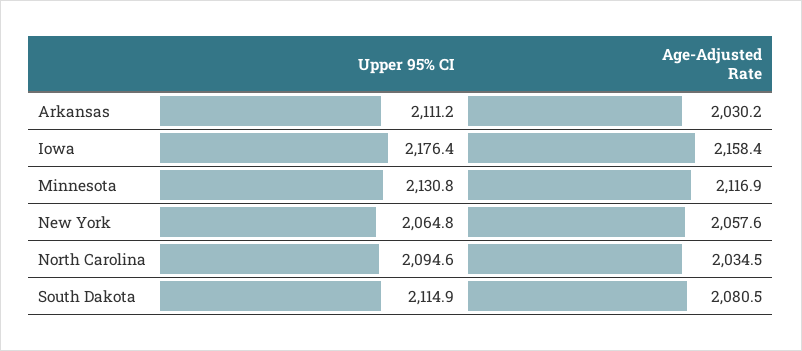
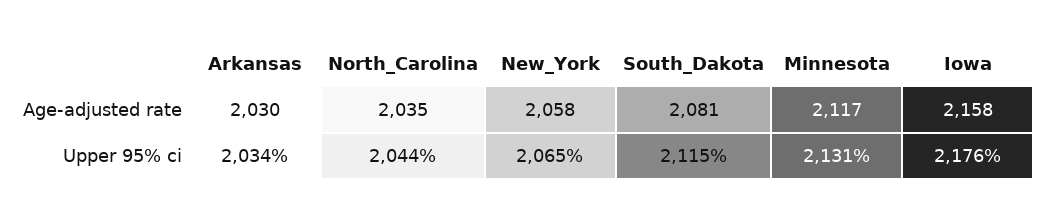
  {
    "Upper 95% CI": {
-     "Arkansas": 2111.2,
+     "Arkansas": 2034,
      "Iowa": 2176.4,
      "Minnesota": 2130.8,
      "New York": 2064.8,
-     "North Carolina": 2094.6,
+     "North Carolina": 2044,
      "South Dakota": 2114.9
    },
    "Age-Adjusted Rate": {
      "Arkansas": 2030.2,
      "Iowa": 2158.4,
      "Minnesota": 2116.9,
      "New York": 2057.6,
      "North Carolina": 2034.5,
      "South Dakota": 2080.5
    }
  }

